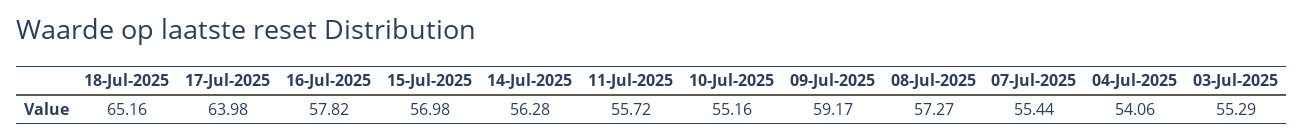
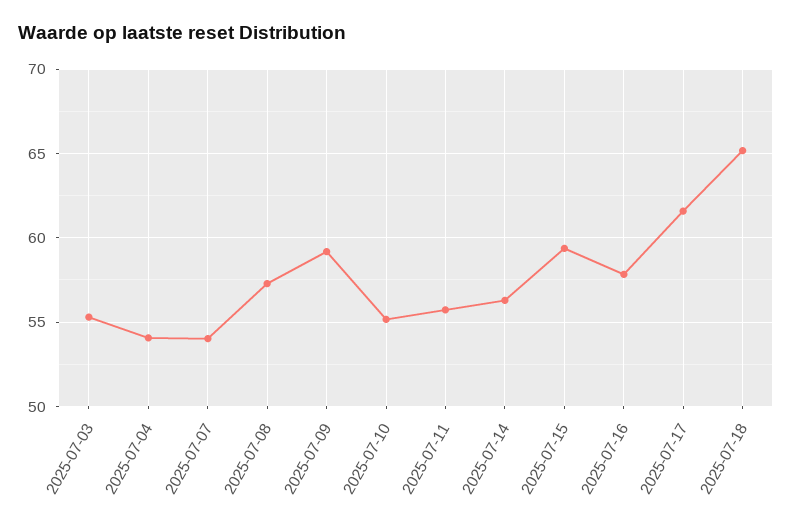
  {
    "18-Jul-2025": 65.16,
-   "17-Jul-2025": 63.98,
+   "17-Jul-2025": 61.5,
    "16-Jul-2025": 57.82,
-   "15-Jul-2025": 56.98,
+   "15-Jul-2025": 59.5,
    "14-Jul-2025": 56.28,
    "11-Jul-2025": 55.72,
    "10-Jul-2025": 55.16,
    "09-Jul-2025": 59.17,
    "08-Jul-2025": 57.27,
-   "07-Jul-2025": 55.44,
+   "07-Jul-2025": 54,
    "04-Jul-2025": 54.06,
    "03-Jul-2025": 55.29
  }

